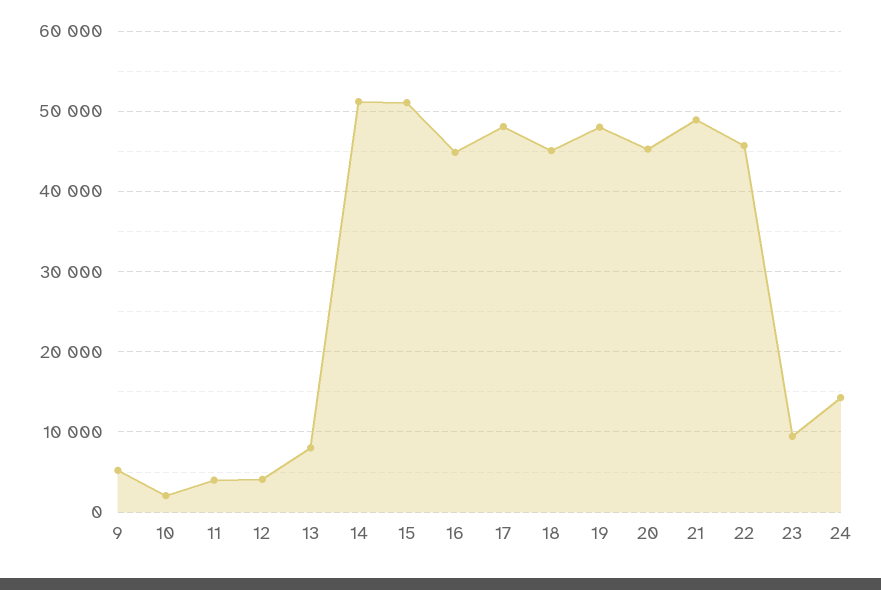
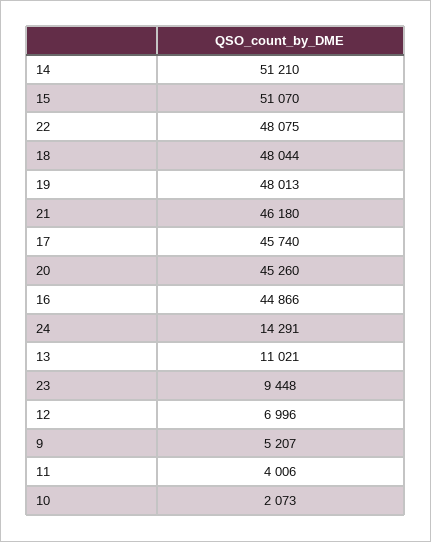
  {
    "9": 5207,
    "10": 2073,
    "11": 4006,
-   "12": 4000,
+   "12": 6996,
-   "13": 8000,
+   "13": 11021,
    "14": 51210,
    "15": 51070,
    "16": 44866,
-   "17": 48000,
+   "17": 45740,
-   "18": 45000,
+   "18": 48044,
    "19": 48013,
    "20": 45260,
-   "21": 49000,
+   "21": 46180,
-   "22": 46000,
+   "22": 48075,
    "23": 9448,
    "24": 14291
  }

